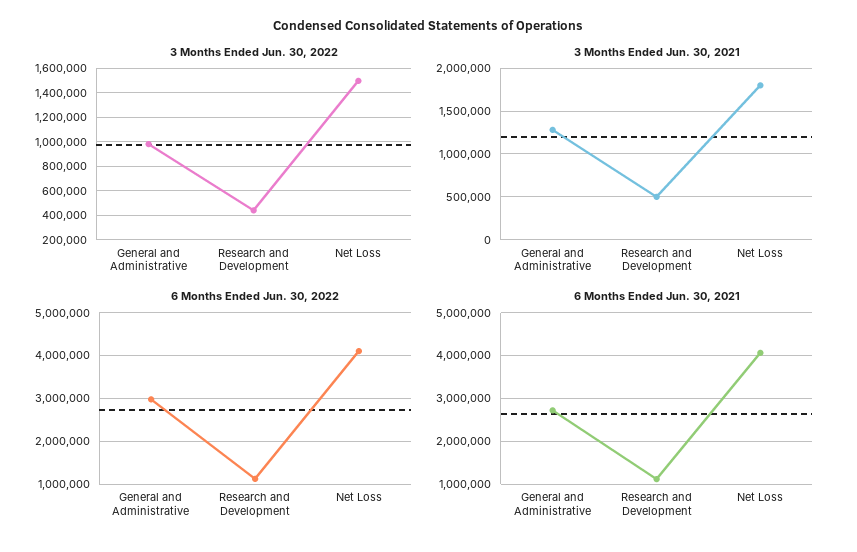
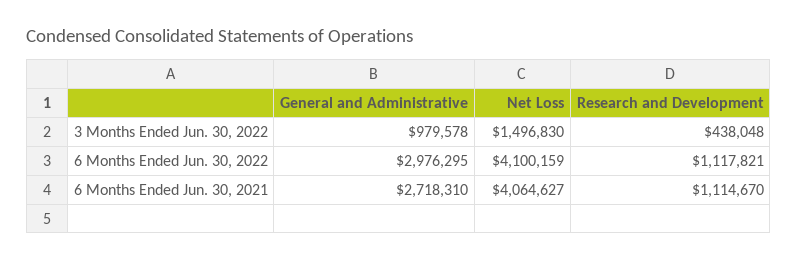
  {
    "3 Months Ended Jun. 30, 2022": {
      "General and Administrative": 979578,
      "Research and Development": 438048,
      "Net Loss": 1496830
    },
-   "3 Months Ended Jun. 30, 2021": {
-     "General and Administrative": 1300000,
-     "Research and Development": 500000,
-     "Net Loss": 1800000
-   },
    "6 Months Ended Jun. 30, 2022": {
      "General and Administrative": 2976295,
      "Research and Development": 1117821,
      "Net Loss": 4100159
    },
    "6 Months Ended Jun. 30, 2021": {
      "General and Administrative": 2718310,
      "Research and Development": 1114670,
      "Net Loss": 4064627
    }
  }

